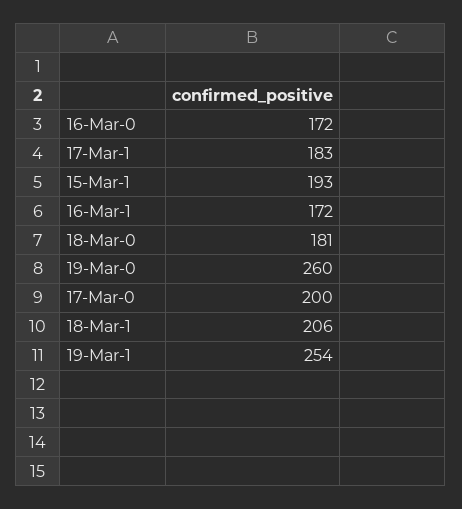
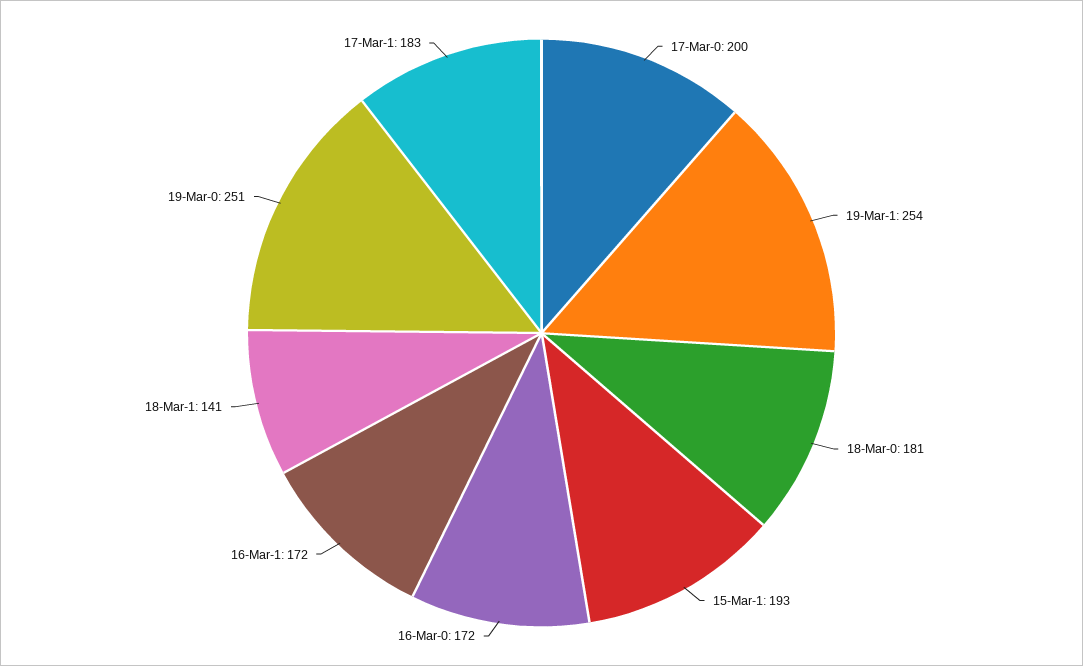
  {
    "16-Mar-0": 172,
    "17-Mar-1": 183,
    "15-Mar-1": 193,
    "16-Mar-1": 172,
    "18-Mar-0": 181,
-   "19-Mar-0": 260,
+   "19-Mar-0": 251,
    "17-Mar-0": 200,
-   "18-Mar-1": 206,
+   "18-Mar-1": 141,
    "19-Mar-1": 254
  }

